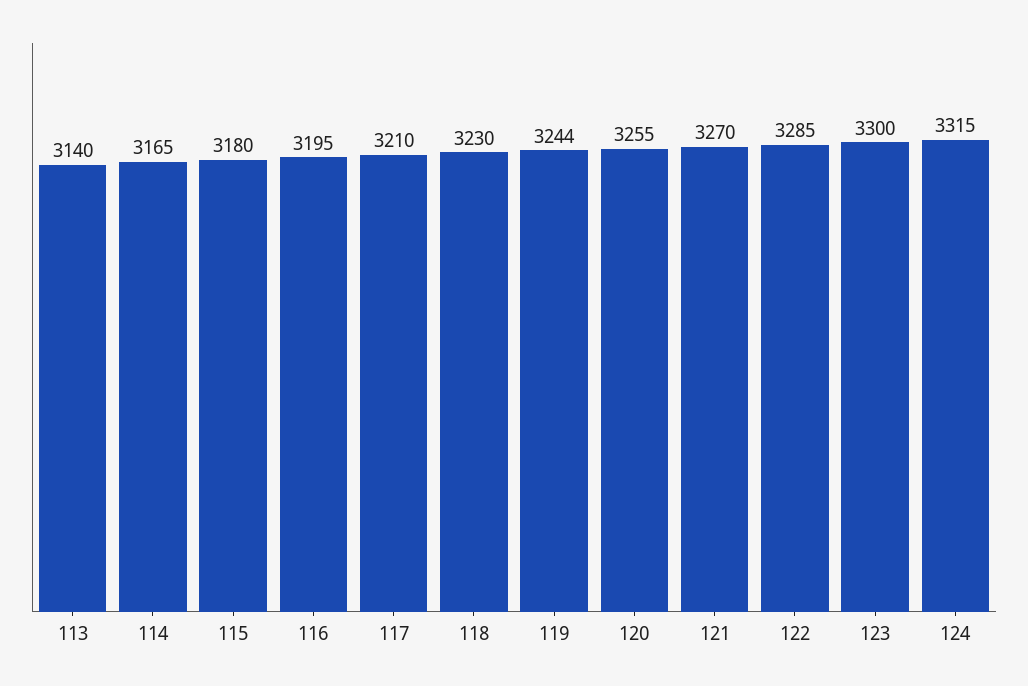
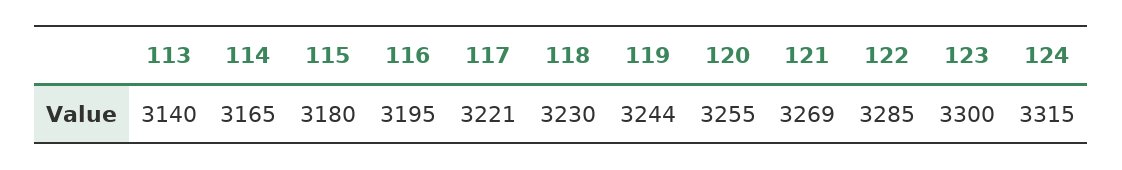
  {
    "113": 3140,
    "114": 3165,
    "115": 3180,
    "116": 3195,
-   "117": 3210,
+   "117": 3221,
    "118": 3230,
    "119": 3244,
    "120": 3255,
-   "121": 3270,
+   "121": 3269,
    "122": 3285,
    "123": 3300,
    "124": 3315
  }

